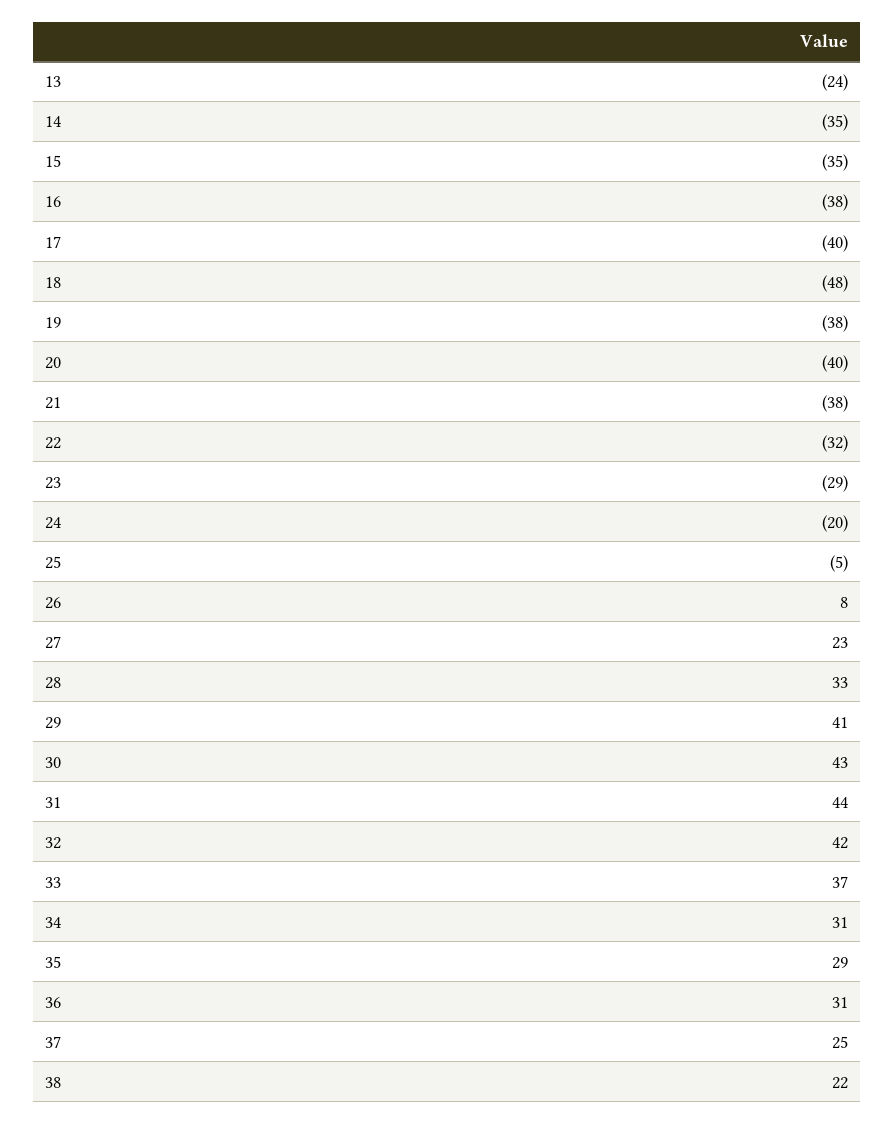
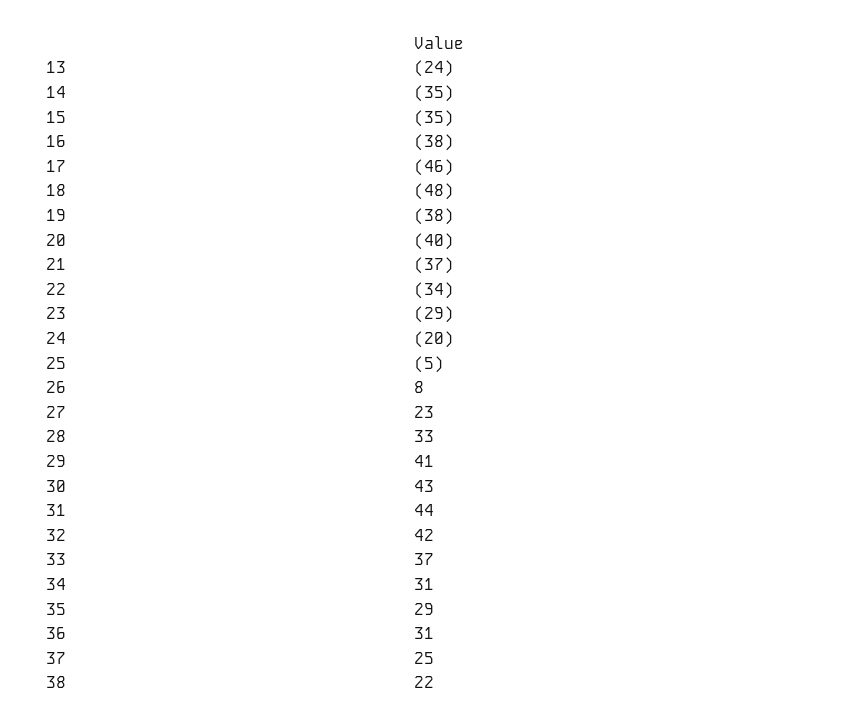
  {
    "13": -24,
    "14": -35,
    "15": -35,
    "16": -38,
-   "17": -40,
+   "17": -46,
    "18": -48,
    "19": -38,
    "20": -40,
-   "21": -38,
+   "21": -37,
-   "22": -32,
+   "22": -34,
    "23": -29,
    "24": -20,
    "25": -5,
    "26": 8,
    "27": 23,
    "28": 33,
    "29": 41,
    "30": 43,
    "31": 44,
    "32": 42,
    "33": 37,
    "34": 31,
    "35": 29,
    "36": 31,
    "37": 25,
    "38": 22
  }

